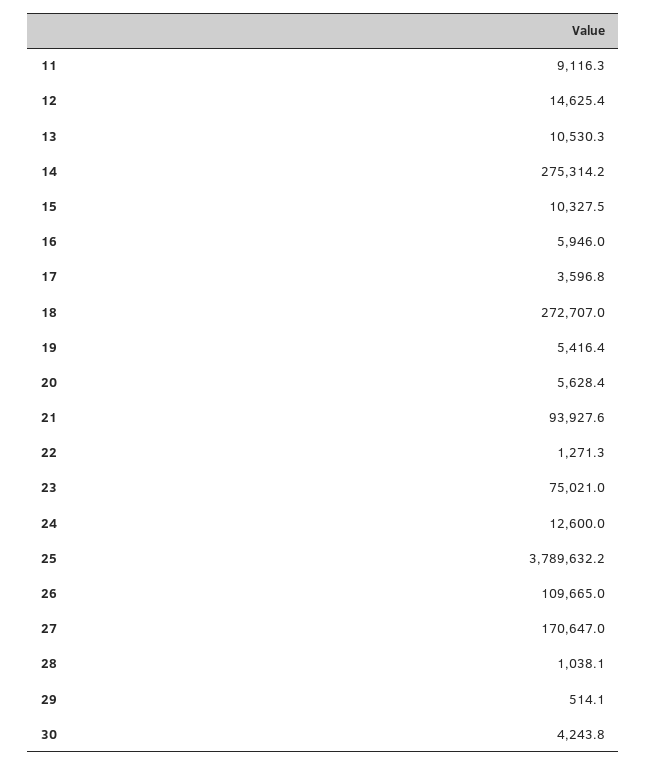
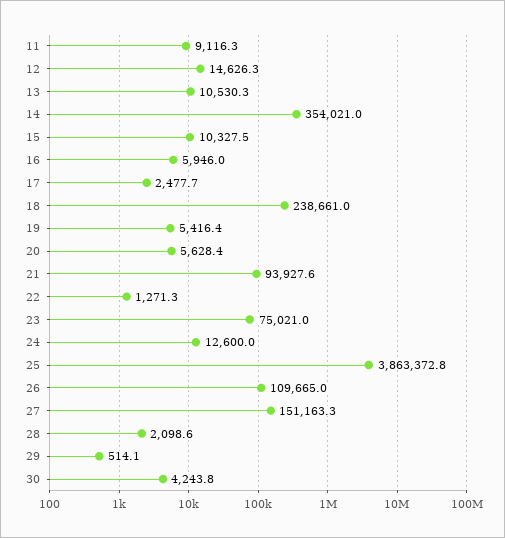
  {
    "11": 9116.3,
-   "12": 14625.4,
+   "12": 14626.3,
    "13": 10530.3,
-   "14": 275314.2,
+   "14": 354021,
    "15": 10327.5,
    "16": 5946,
-   "17": 3596.8,
+   "17": 2477.7,
-   "18": 272707,
+   "18": 238661,
    "19": 5416.4,
    "20": 5628.4,
    "21": 93927.6,
    "22": 1271.3,
    "23": 75021,
    "24": 12600,
-   "25": 3789632.2,
+   "25": 3863372.8,
    "26": 109665,
-   "27": 170647,
+   "27": 151163.3,
-   "28": 1038.1,
+   "28": 2098.6,
    "29": 514.1,
    "30": 4243.8
  }

